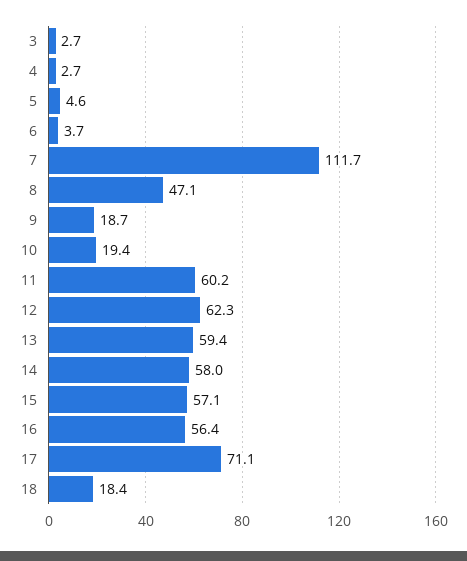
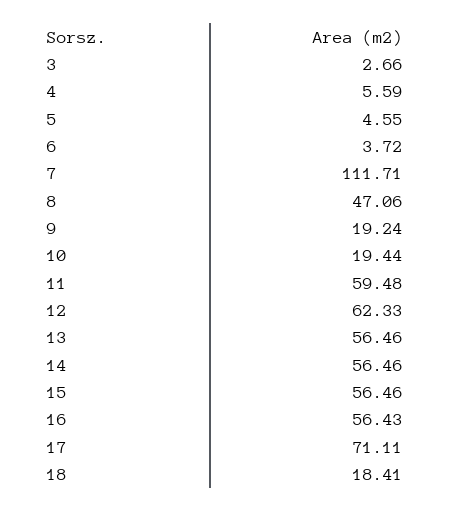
  {
    "3": 2.66,
-   "4": 2.7,
+   "4": 5.59,
    "5": 4.55,
    "6": 3.72,
    "7": 111.71,
    "8": 47.06,
-   "9": 18.7,
+   "9": 19.24,
    "10": 19.44,
-   "11": 60.2,
+   "11": 59.48,
    "12": 62.33,
-   "13": 59.4,
+   "13": 56.46,
-   "14": 58,
+   "14": 56.46,
-   "15": 57.1,
+   "15": 56.46,
    "16": 56.43,
    "17": 71.11,
    "18": 18.41
  }

